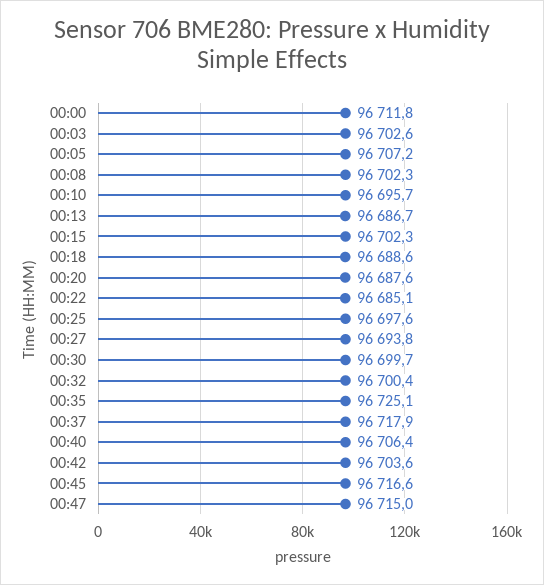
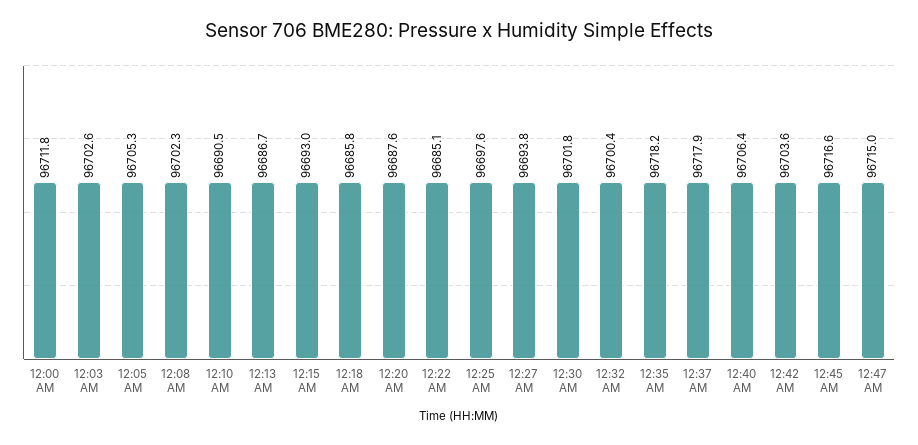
  {
    "00:00": 96711.8,
    "00:03": 96702.6,
-   "00:05": 96707.2,
+   "00:05": 96705.3,
    "00:08": 96702.3,
-   "00:10": 96695.7,
+   "00:10": 96690.5,
    "00:13": 96686.7,
-   "00:15": 96702.3,
+   "00:15": 96693,
-   "00:18": 96688.6,
+   "00:18": 96685.8,
    "00:20": 96687.6,
    "00:22": 96685.1,
    "00:25": 96697.6,
    "00:27": 96693.8,
-   "00:30": 96699.7,
+   "00:30": 96701.8,
    "00:32": 96700.4,
-   "00:35": 96725.1,
+   "00:35": 96718.2,
    "00:37": 96717.9,
    "00:40": 96706.4,
    "00:42": 96703.6,
    "00:45": 96716.6,
    "00:47": 96715
  }

